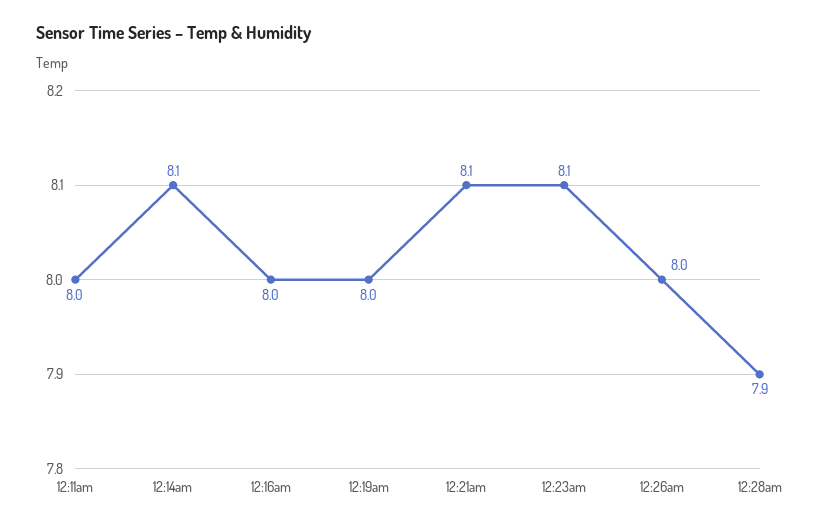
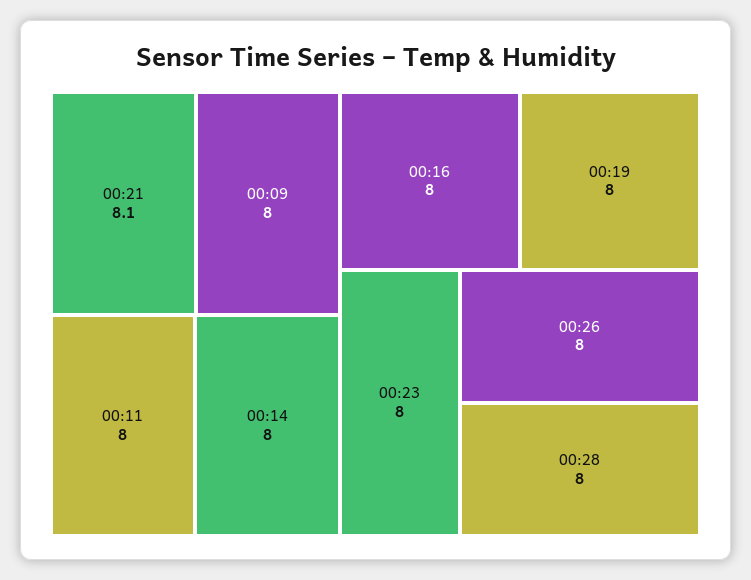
  {
    "12:11am": 8,
-   "12:14am": 8.1,
+   "12:14am": 8,
    "12:16am": 8,
    "12:19am": 8,
    "12:21am": 8.1,
-   "12:23am": 8.1,
+   "12:23am": 8,
    "12:26am": 8,
-   "12:28am": 7.9
+   "12:28am": 8,
+   "00:09": 8
  }

